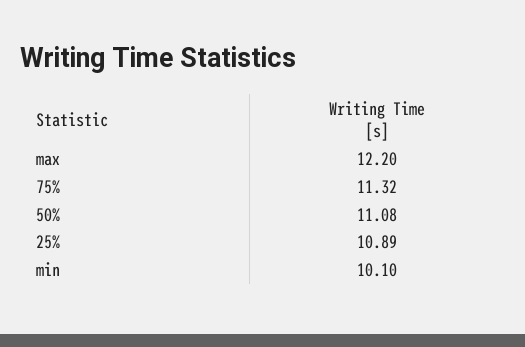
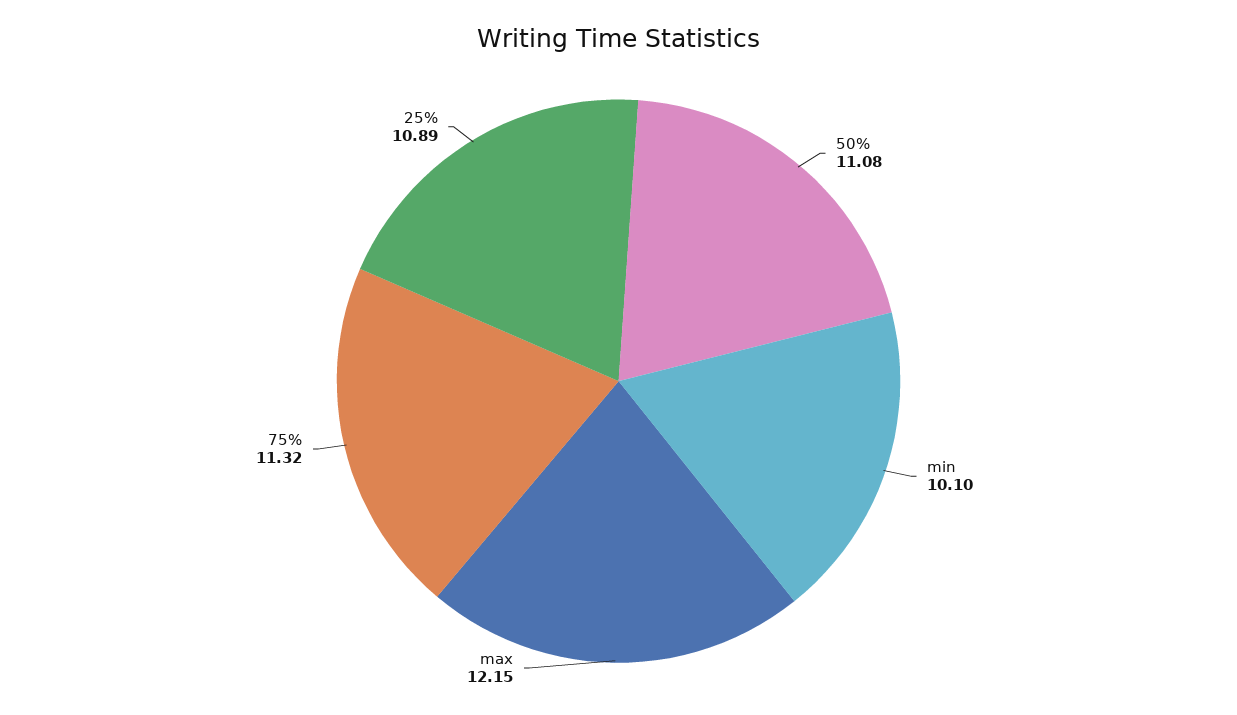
  {
-   "max": 12.2,
+   "max": 12.15,
    "75%": 11.32,
    "50%": 11.08,
    "25%": 10.89,
    "min": 10.1
  }

